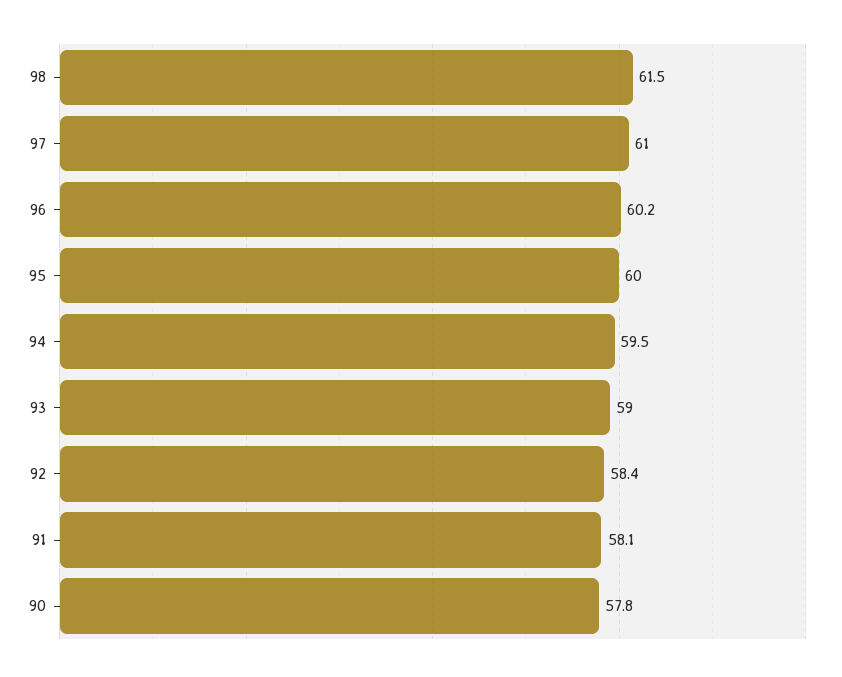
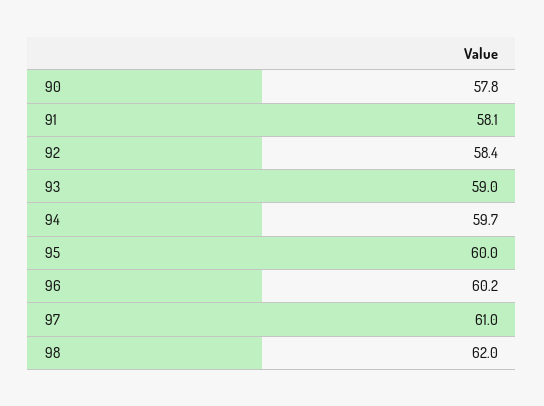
  {
-   "98": 61.5,
+   "98": 62,
    "97": 61,
    "96": 60.2,
    "95": 60,
-   "94": 59.5,
+   "94": 59.7,
    "93": 59,
    "92": 58.4,
    "91": 58.1,
    "90": 57.8
  }

